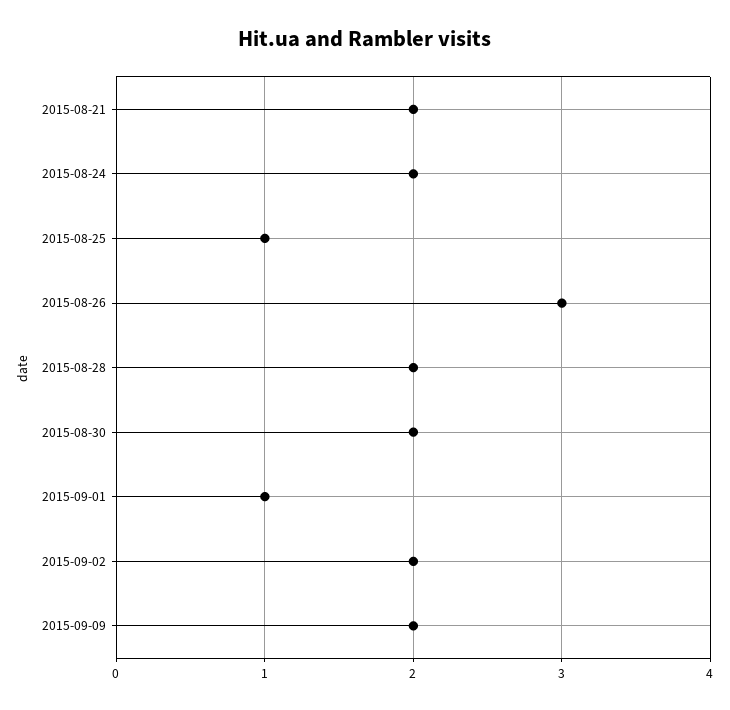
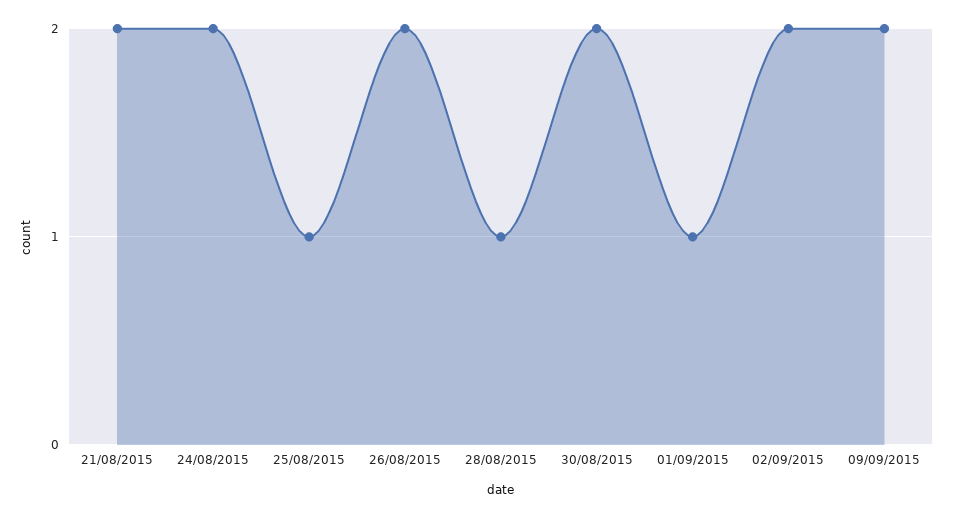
  {
    "2015-08-21": 2,
    "2015-08-24": 2,
    "2015-08-25": 1,
-   "2015-08-26": 3,
+   "2015-08-26": 2,
-   "2015-08-28": 2,
+   "2015-08-28": 1,
    "2015-08-30": 2,
    "2015-09-01": 1,
    "2015-09-02": 2,
    "2015-09-09": 2
  }

